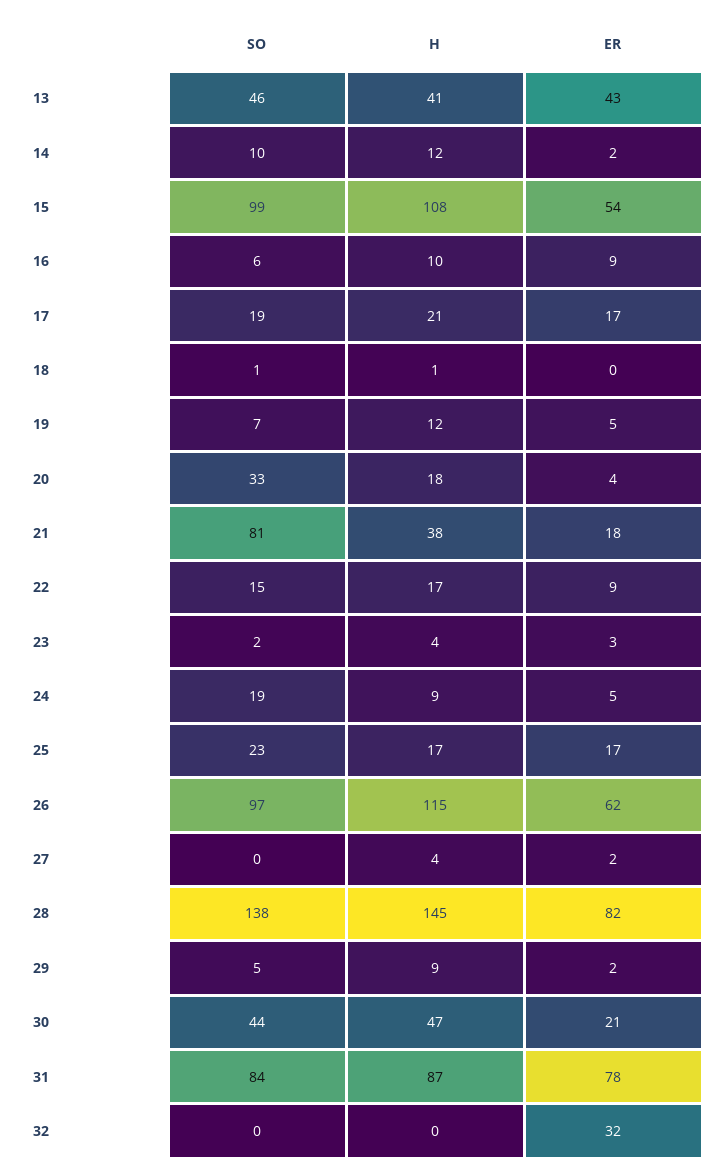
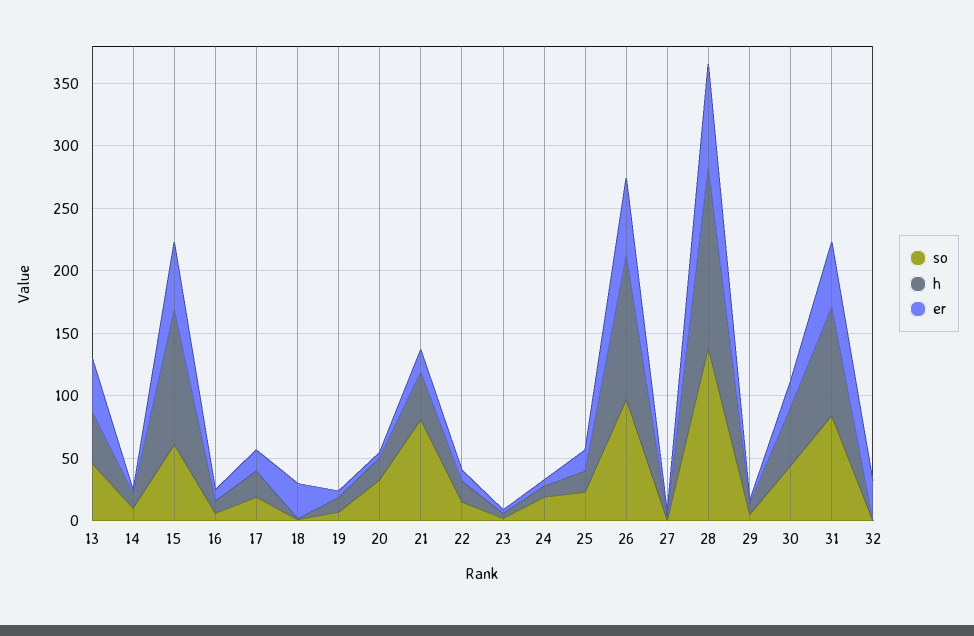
  {
    "SO": {
      "13": 46,
      "14": 10,
-     "15": 99,
+     "15": 60,
      "16": 6,
      "17": 19,
      "18": 1,
      "19": 7,
      "20": 33,
      "21": 81,
      "22": 15,
      "23": 2,
      "24": 19,
      "25": 23,
      "26": 97,
      "27": 0,
      "28": 138,
      "29": 5,
      "30": 44,
      "31": 84,
      "32": 0
    },
    "H": {
      "13": 41,
      "14": 12,
      "15": 108,
      "16": 10,
      "17": 21,
      "18": 1,
      "19": 12,
      "20": 18,
      "21": 38,
      "22": 17,
      "23": 4,
      "24": 9,
      "25": 17,
      "26": 115,
      "27": 4,
      "28": 145,
      "29": 9,
      "30": 47,
      "31": 87,
      "32": 0
    },
    "ER": {
      "13": 43,
      "14": 2,
      "15": 54,
      "16": 9,
      "17": 17,
-     "18": 0,
+     "18": 30,
      "19": 5,
      "20": 4,
      "21": 18,
      "22": 9,
      "23": 3,
      "24": 5,
      "25": 17,
      "26": 62,
      "27": 2,
      "28": 82,
      "29": 2,
      "30": 21,
-     "31": 78,
+     "31": 50,
      "32": 32
    }
  }

